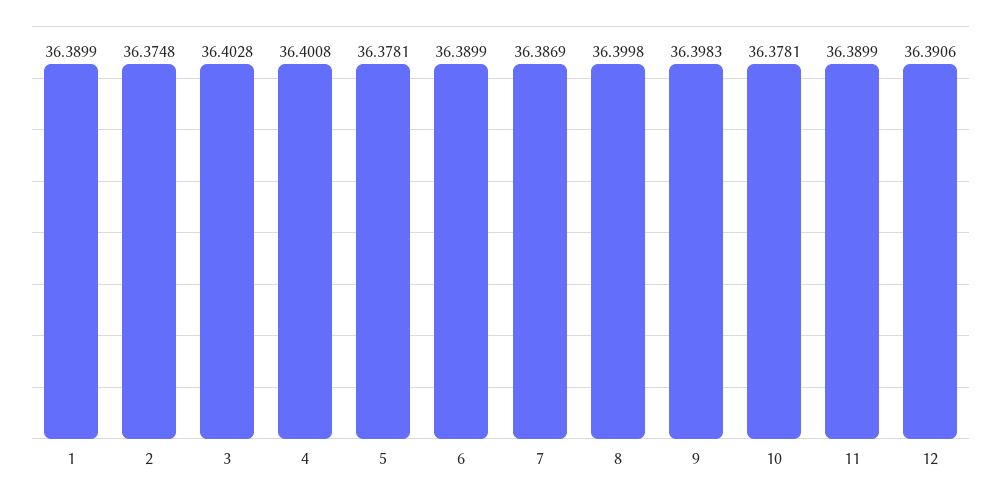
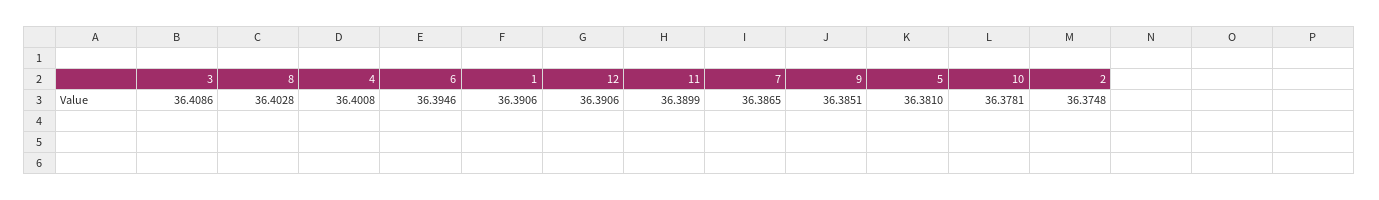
  {
-   "1": 36.3899,
+   "1": 36.3906,
    "2": 36.3748,
-   "3": 36.4028,
+   "3": 36.4086,
    "4": 36.4008,
-   "5": 36.3781,
+   "5": 36.381,
-   "6": 36.3899,
+   "6": 36.3946,
-   "7": 36.3869,
+   "7": 36.3865,
-   "8": 36.3998,
+   "8": 36.4028,
-   "9": 36.3983,
+   "9": 36.3851,
    "10": 36.3781,
    "11": 36.3899,
    "12": 36.3906
  }

